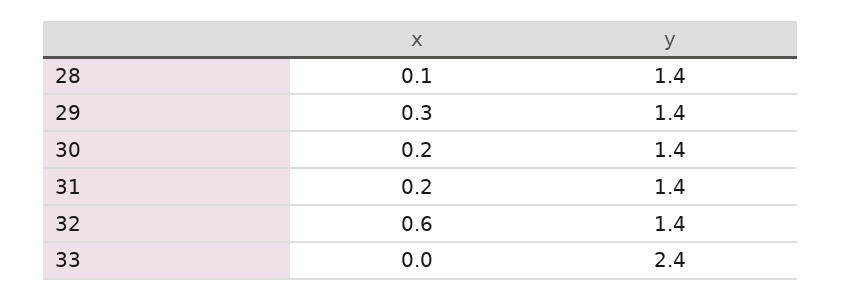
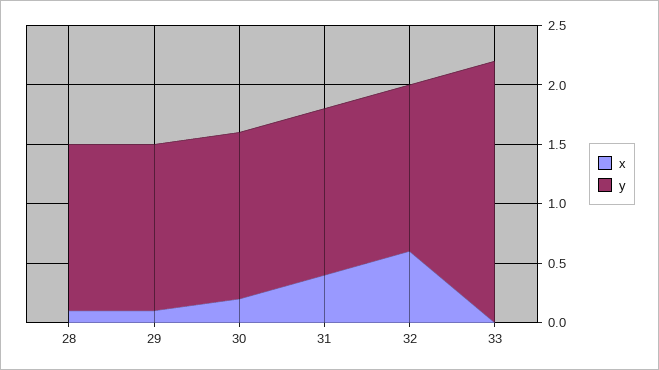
  {
    "x": {
      "28": 0.1,
-     "29": 0.3,
+     "29": 0.1,
      "30": 0.2,
-     "31": 0.2,
+     "31": 0.4,
      "32": 0.6,
      "33": 0
    },
    "y": {
      "28": 1.4,
      "29": 1.4,
      "30": 1.4,
      "31": 1.4,
      "32": 1.4,
-     "33": 2.4
+     "33": 2.2
    }
  }

